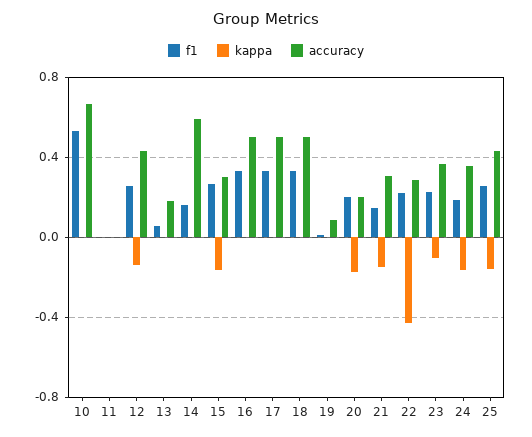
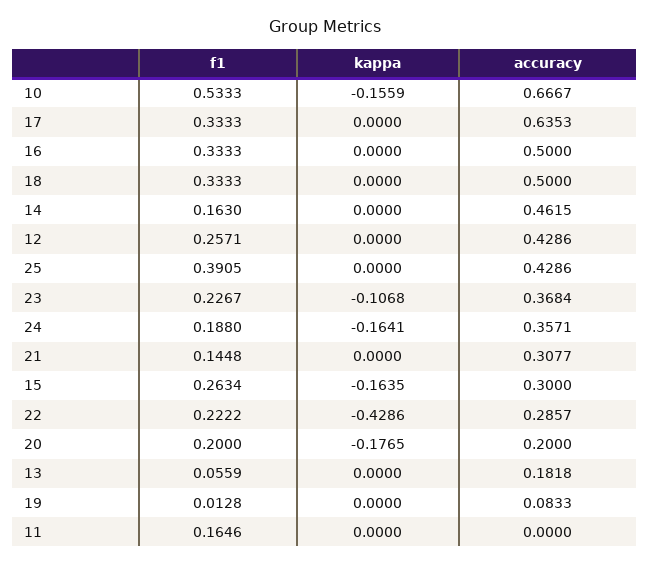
  {
    "f1": {
      "10": 0.5333,
-     "11": 0,
+     "11": 0.1646,
      "12": 0.2571,
      "13": 0.0559,
      "14": 0.163,
      "15": 0.2634,
      "16": 0.3333,
      "17": 0.3333,
      "18": 0.3333,
      "19": 0.0128,
      "20": 0.2,
      "21": 0.1448,
      "22": 0.2222,
      "23": 0.2267,
      "24": 0.188,
-     "25": 0.25
+     "25": 0.3905
    },
    "kappa": {
-     "10": 0,
+     "10": -0.1559,
      "11": 0,
-     "12": -0.15,
+     "12": 0,
      "13": 0,
      "14": 0,
      "15": -0.1635,
      "16": 0,
      "17": 0,
      "18": 0,
      "19": 0,
      "20": -0.1765,
-     "21": -0.15,
+     "21": 0,
      "22": -0.4286,
      "23": -0.1068,
      "24": -0.1641,
-     "25": -0.15
+     "25": 0
    },
    "accuracy": {
      "10": 0.6667,
      "11": 0,
      "12": 0.4286,
      "13": 0.1818,
-     "14": 0.6,
+     "14": 0.4615,
      "15": 0.3,
      "16": 0.5,
-     "17": 0.5,
+     "17": 0.6353,
      "18": 0.5,
      "19": 0.0833,
      "20": 0.2,
      "21": 0.3077,
      "22": 0.2857,
      "23": 0.3684,
      "24": 0.3571,
      "25": 0.4286
    }
  }

